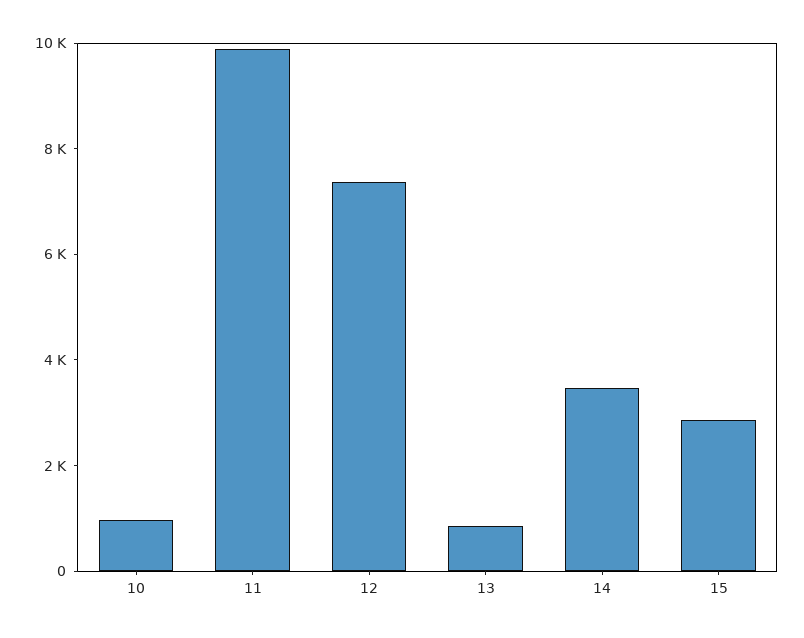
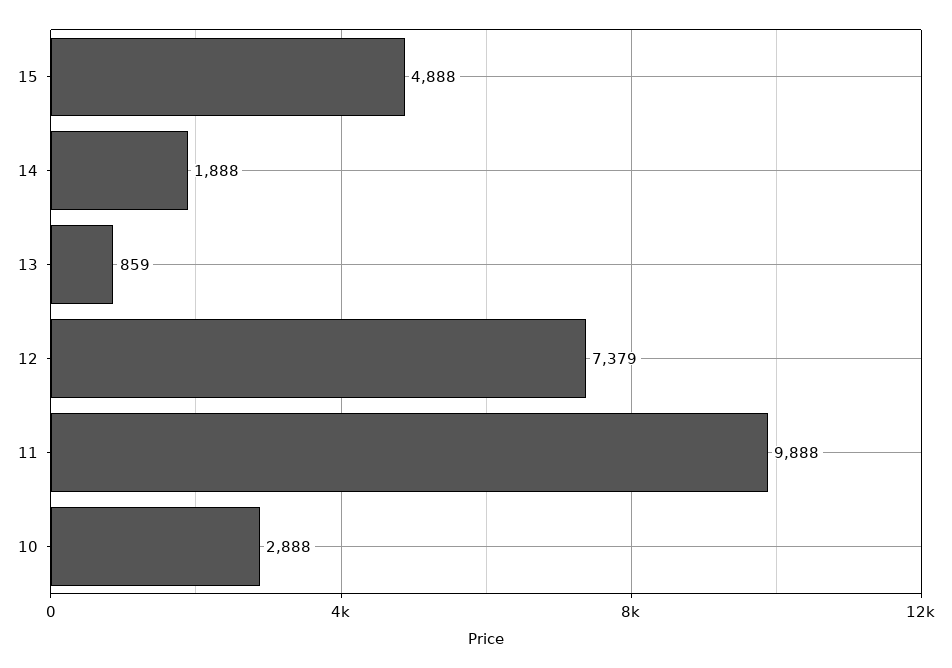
  {
-   "10": 1000,
+   "10": 2888,
    "11": 9888,
    "12": 7379,
    "13": 859,
-   "14": 3500,
+   "14": 1888,
-   "15": 3000
+   "15": 4888
  }

